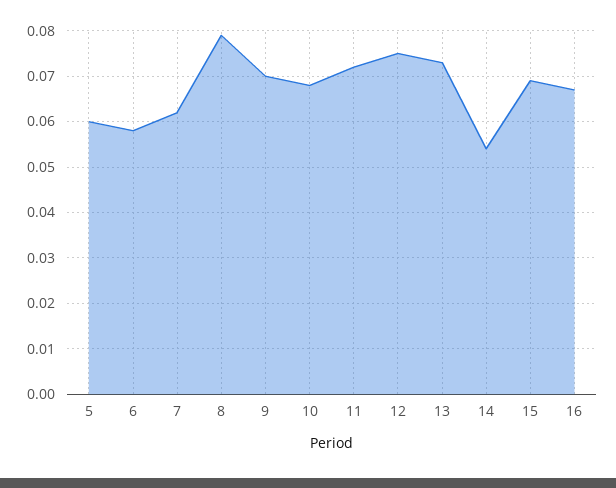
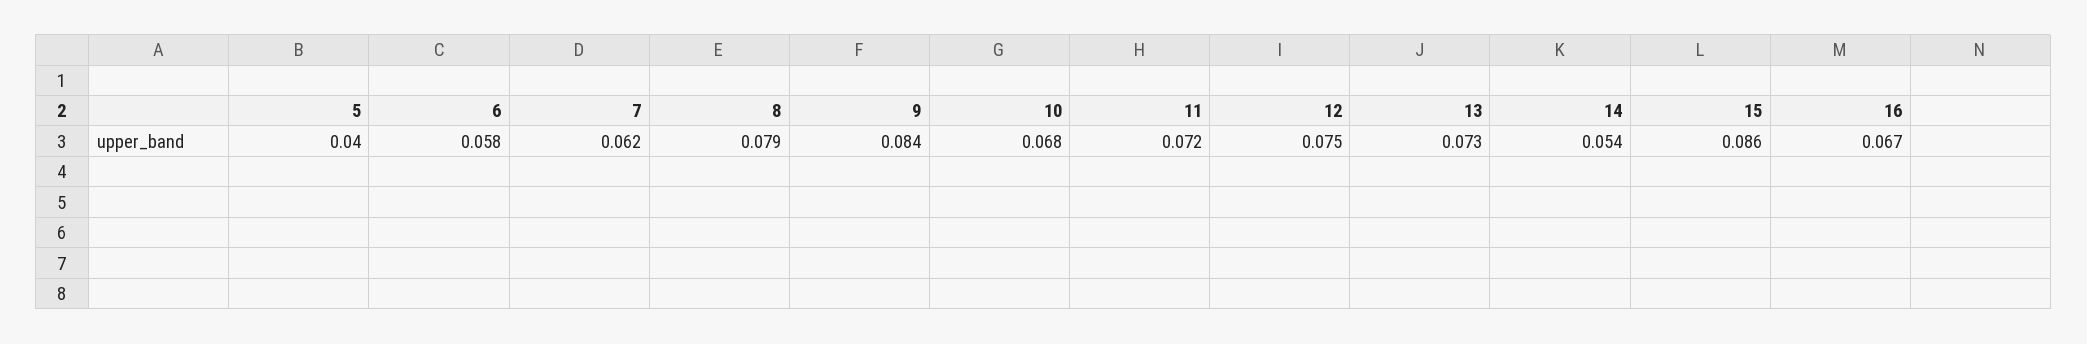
  {
-   "5": 0.06,
+   "5": 0.04,
    "6": 0.058,
    "7": 0.062,
    "8": 0.079,
-   "9": 0.07,
+   "9": 0.084,
    "10": 0.068,
    "11": 0.072,
    "12": 0.075,
    "13": 0.073,
    "14": 0.054,
-   "15": 0.07,
+   "15": 0.086,
    "16": 0.067
  }

